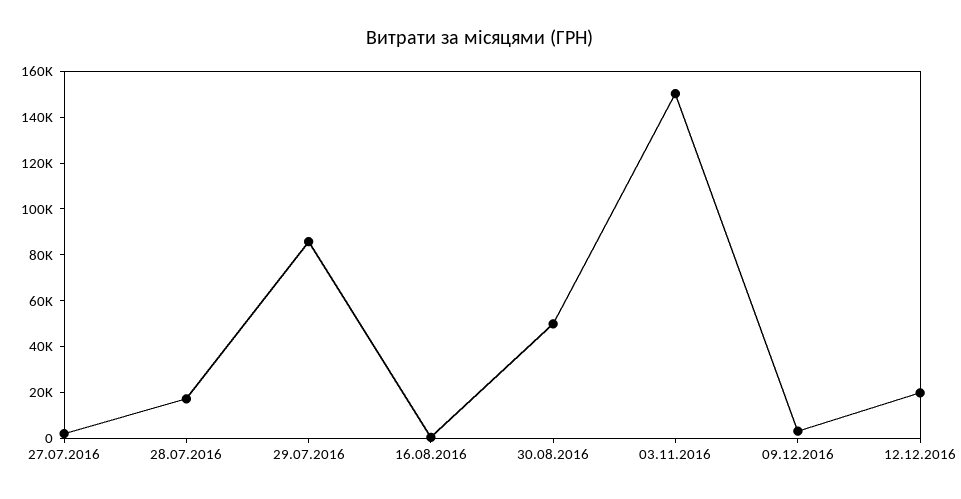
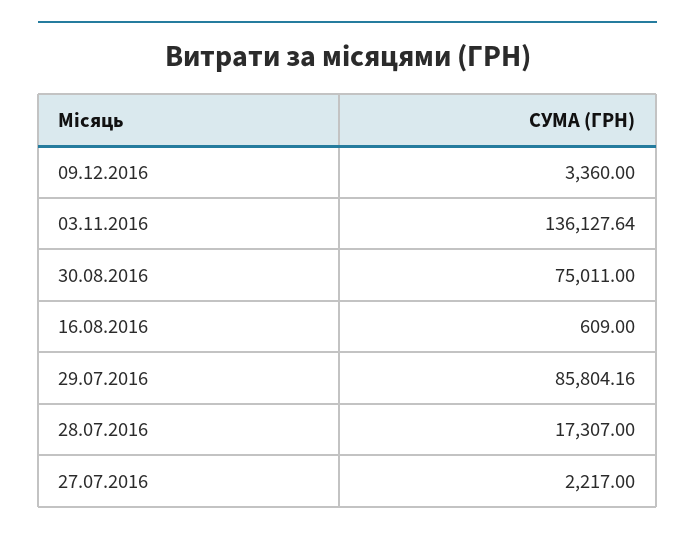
  {
    "27.07.2016": 2217,
    "28.07.2016": 17307,
    "29.07.2016": 85804.16,
    "16.08.2016": 609,
-   "30.08.2016": 50000,
+   "30.08.2016": 75011,
-   "03.11.2016": 150000,
+   "03.11.2016": 136127.64,
-   "09.12.2016": 3360,
+   "09.12.2016": 3360
-   "12.12.2016": 20000
  }

